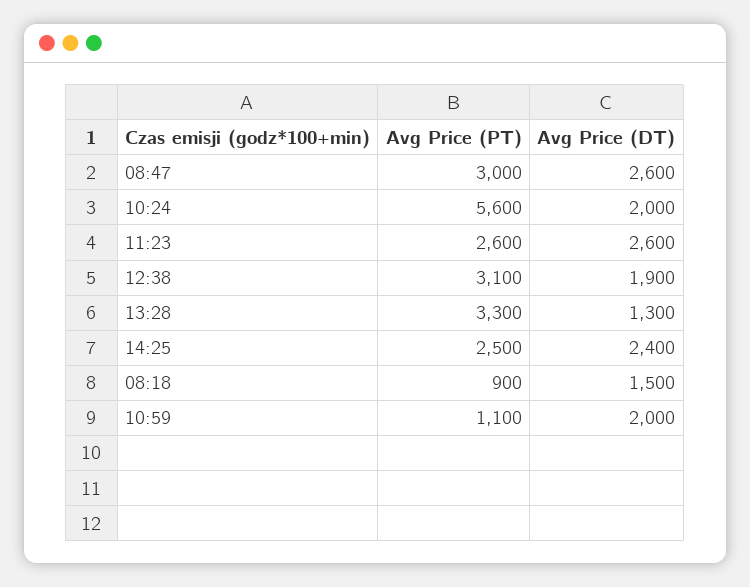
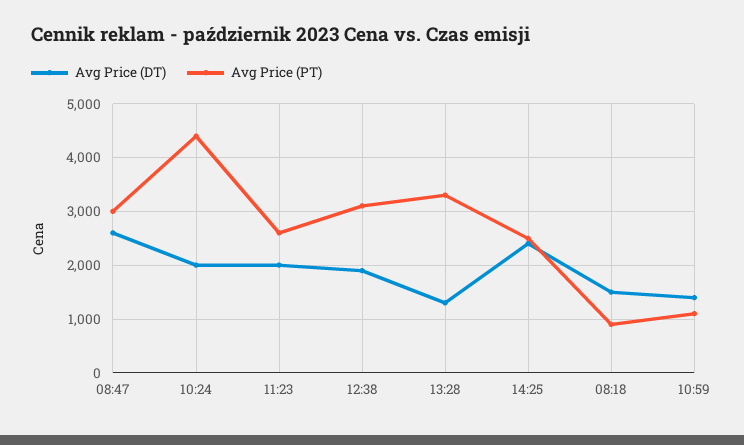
  {
    "Avg Price (PT)": {
      "08:47": 3000,
-     "10:24": 5600,
+     "10:24": 4400,
      "11:23": 2600,
      "12:38": 3100,
      "13:28": 3300,
      "14:25": 2500,
      "08:18": 900,
      "10:59": 1100
    },
    "Avg Price (DT)": {
      "08:47": 2600,
      "10:24": 2000,
-     "11:23": 2600,
+     "11:23": 2000,
      "12:38": 1900,
      "13:28": 1300,
      "14:25": 2400,
      "08:18": 1500,
-     "10:59": 2000
+     "10:59": 1400
    }
  }

